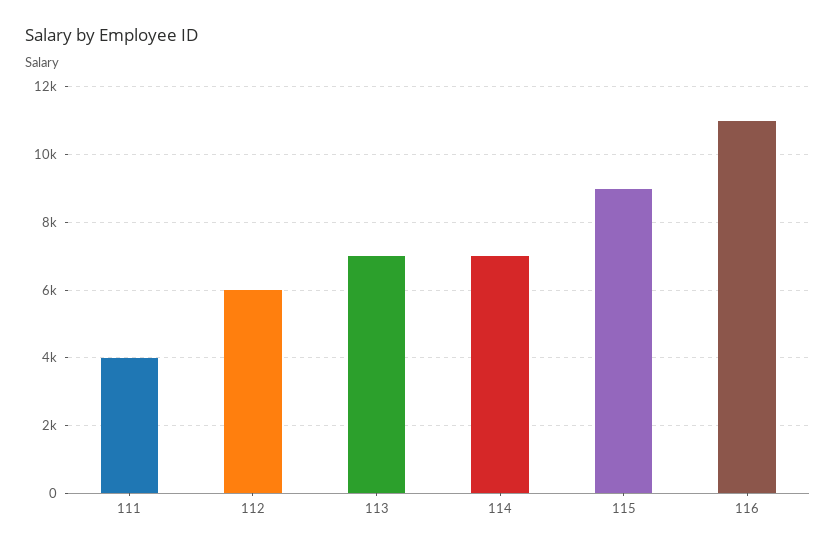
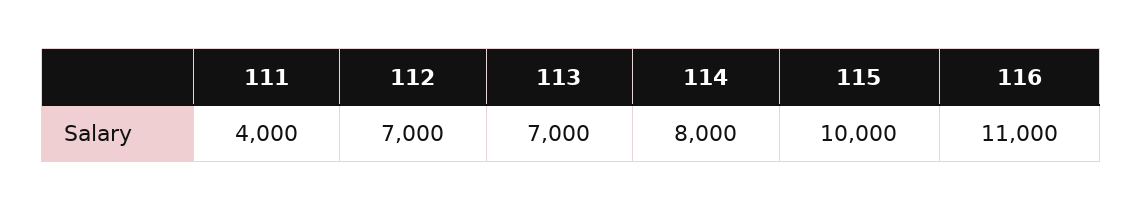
  {
    "111": 4000,
-   "112": 6000,
+   "112": 7000,
    "113": 7000,
-   "114": 7000,
+   "114": 8000,
-   "115": 9000,
+   "115": 10000,
    "116": 11000
  }

